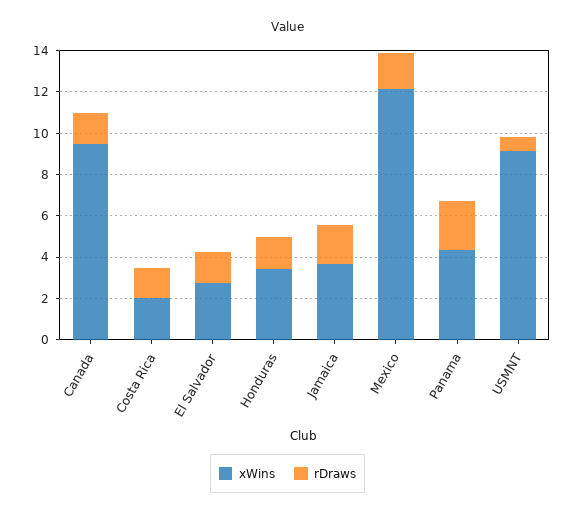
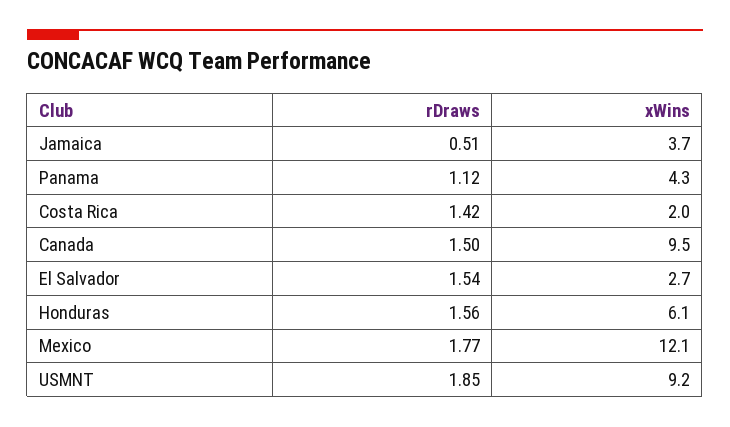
  {
    "xWins": {
      "Canada": 9.5,
      "Costa Rica": 2,
      "El Salvador": 2.7,
-     "Honduras": 3.5,
+     "Honduras": 6.1,
      "Jamaica": 3.7,
      "Mexico": 12.1,
      "Panama": 4.3,
      "USMNT": 9.2
    },
    "rDraws": {
      "Canada": 1.5,
      "Costa Rica": 1.42,
      "El Salvador": 1.54,
      "Honduras": 1.56,
-     "Jamaica": 2,
+     "Jamaica": 0.51,
      "Mexico": 1.77,
-     "Panama": 2.5,
+     "Panama": 1.12,
-     "USMNT": 0.5
+     "USMNT": 1.85
    }
  }

